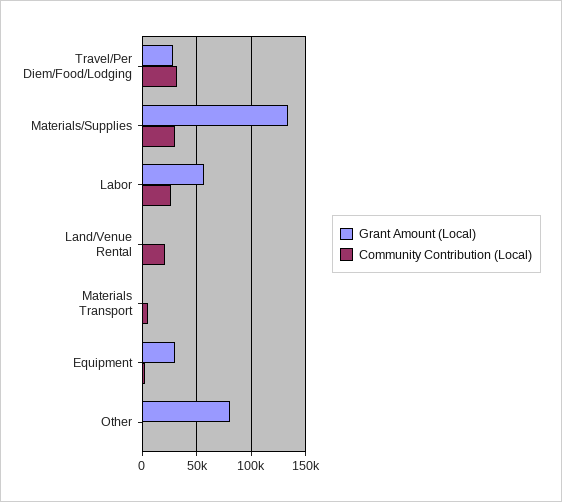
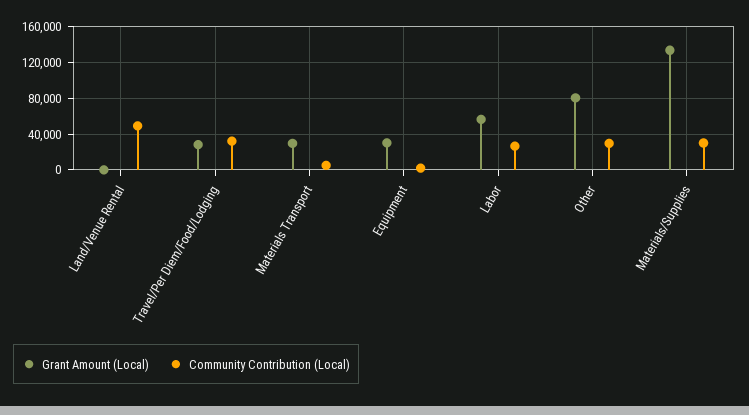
  {
    "Grant Amount (Local)": {
      "Travel/Per Diem/Food/Lodging": 30000,
      "Materials/Supplies": 130000,
      "Labor": 60000,
      "Land/Venue Rental": 0,
-     "Materials Transport": 0,
+     "Materials Transport": 30000,
      "Equipment": 30000,
      "Other": 80000
    },
    "Community Contribution (Local)": {
      "Travel/Per Diem/Food/Lodging": 30000,
      "Materials/Supplies": 30000,
      "Labor": 30000,
-     "Land/Venue Rental": 20000,
+     "Land/Venue Rental": 50000,
      "Materials Transport": 10000,
      "Equipment": 0,
-     "Other": 0
+     "Other": 30000
    }
  }

